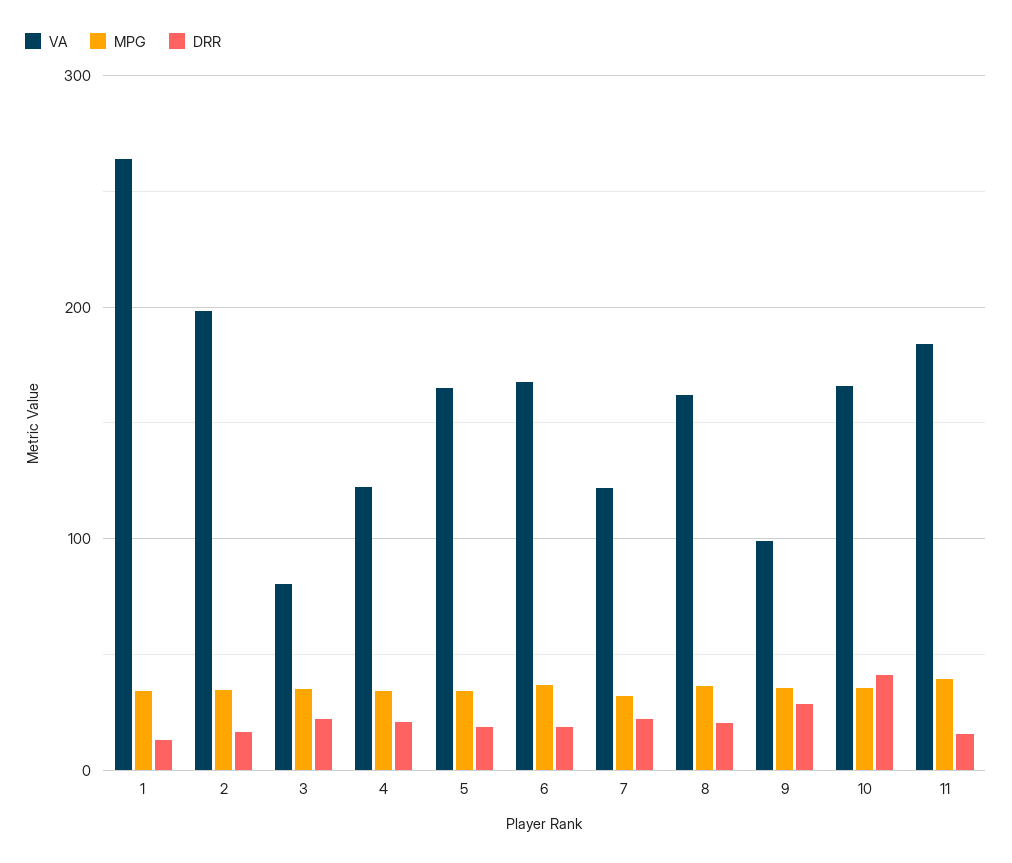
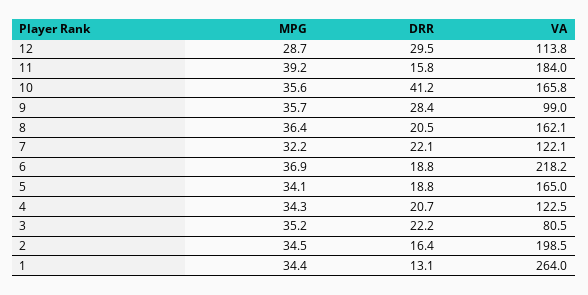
  {
    "VA": {
      "1": 264,
      "2": 198.5,
      "3": 80.5,
      "4": 122.5,
      "5": 165,
-     "6": 170,
+     "6": 218.2,
      "7": 122.1,
      "8": 162.1,
      "9": 99,
      "10": 165.8,
-     "11": 184
+     "11": 184,
+     "12": 113.8
    },
    "MPG": {
      "1": 34.4,
      "2": 34.5,
      "3": 35.2,
      "4": 34.3,
      "5": 34.1,
      "6": 36.9,
      "7": 32.2,
      "8": 36.4,
      "9": 35.7,
      "10": 35.6,
-     "11": 39.2
+     "11": 39.2,
+     "12": 28.7
    },
    "DRR": {
      "1": 13.1,
      "2": 16.4,
      "3": 22.2,
      "4": 20.7,
      "5": 18.8,
      "6": 18.8,
      "7": 22.1,
      "8": 20.5,
      "9": 28.4,
      "10": 41.2,
-     "11": 15.8
+     "11": 15.8,
+     "12": 29.5
    }
  }

